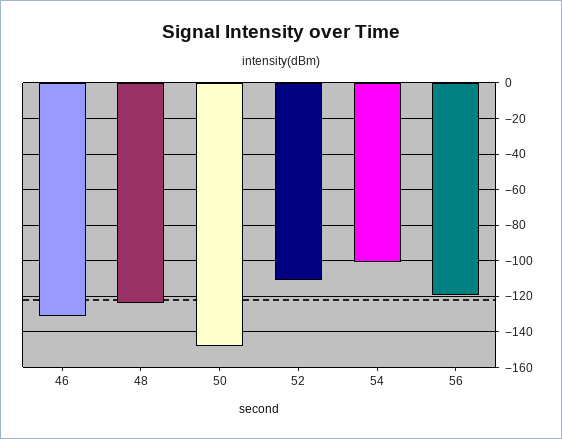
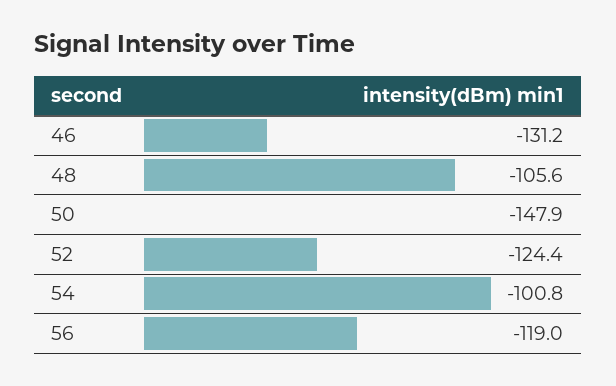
  {
    "46": -131.2,
-   "48": -125,
+   "48": -105.6,
    "50": -147.9,
-   "52": -110,
+   "52": -124.4,
    "54": -100.8,
    "56": -119
  }

